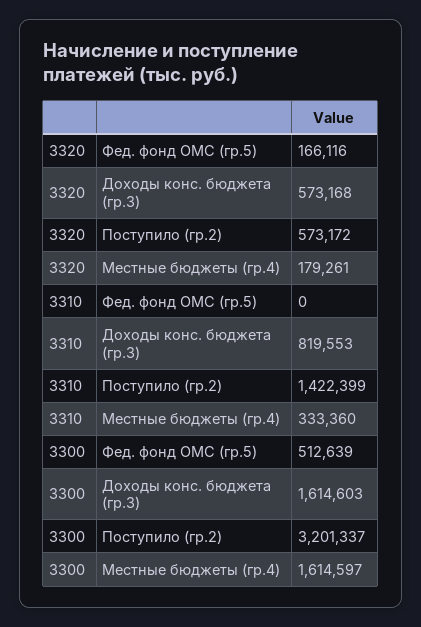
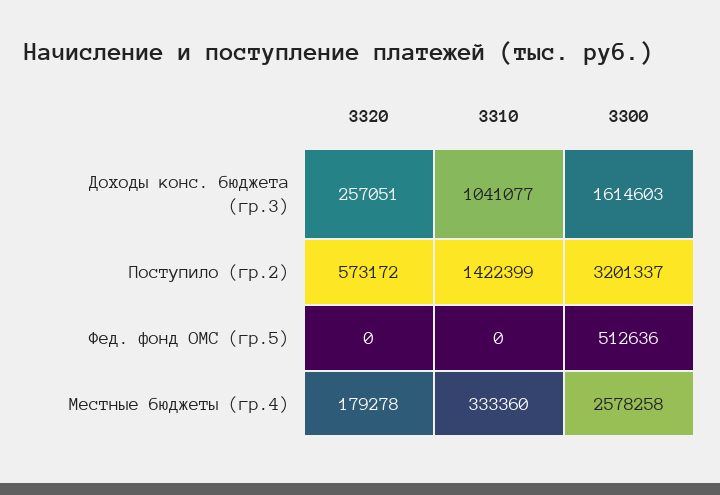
  {
    "3320": {
-     "Фед. фонд ОМС (гр.5)": 166116,
+     "Фед. фонд ОМС (гр.5)": 0,
-     "Доходы конс. бюджета (гр.3)": 573168,
+     "Доходы конс. бюджета (гр.3)": 257051,
      "Поступило (гр.2)": 573172,
-     "Местные бюджеты (гр.4)": 179261
+     "Местные бюджеты (гр.4)": 179278
    },
    "3310": {
      "Фед. фонд ОМС (гр.5)": 0,
-     "Доходы конс. бюджета (гр.3)": 819553,
+     "Доходы конс. бюджета (гр.3)": 1041077,
      "Поступило (гр.2)": 1422399,
      "Местные бюджеты (гр.4)": 333360
    },
    "3300": {
-     "Фед. фонд ОМС (гр.5)": 512639,
+     "Фед. фонд ОМС (гр.5)": 512636,
      "Доходы конс. бюджета (гр.3)": 1614603,
      "Поступило (гр.2)": 3201337,
-     "Местные бюджеты (гр.4)": 1614597
+     "Местные бюджеты (гр.4)": 2578258
    }
  }

